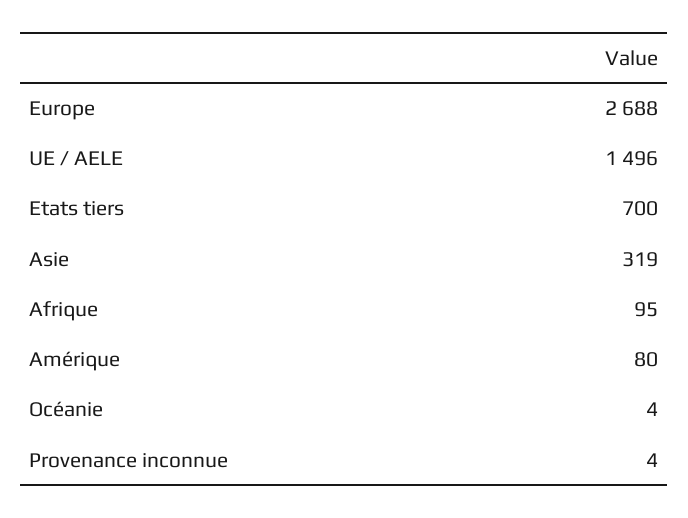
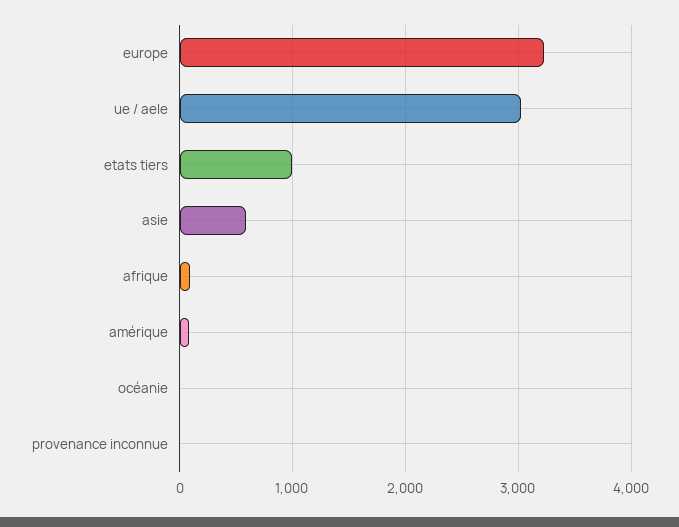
  {
-   "Europe": 2688,
+   "Europe": 3200,
-   "UE / AELE": 1496,
+   "UE / AELE": 3000,
-   "Etats tiers": 700,
+   "Etats tiers": 1000,
-   "Asie": 319,
+   "Asie": 600,
    "Afrique": 95,
    "Amérique": 80,
    "Océanie": 4,
    "Provenance inconnue": 4
  }

